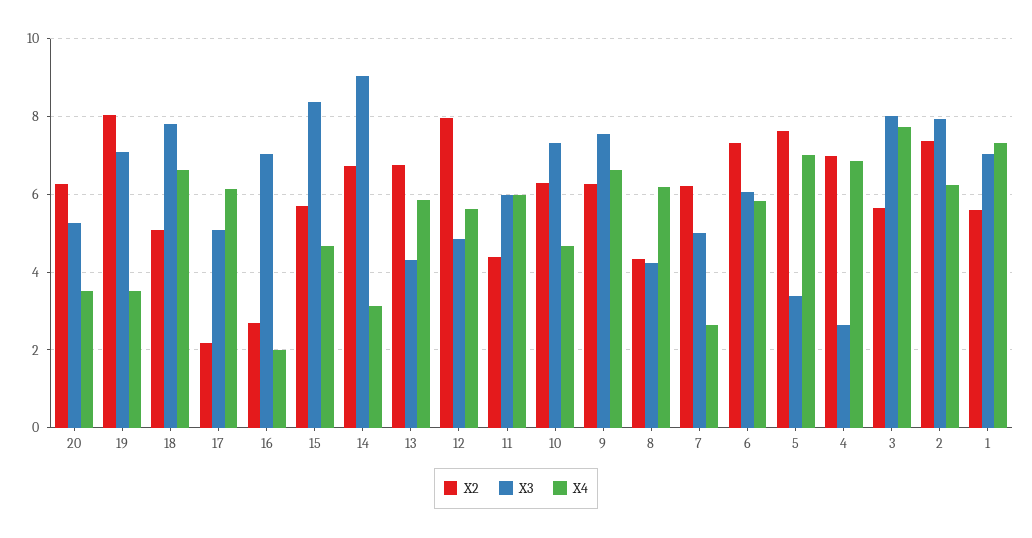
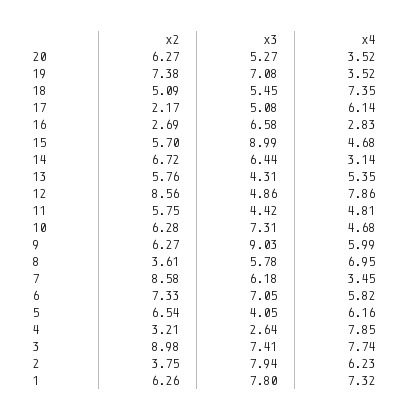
  {
    "X2": {
      "20": 6.27,
-     "19": 8,
+     "19": 7.38,
      "18": 5.09,
      "17": 2.17,
      "16": 2.69,
      "15": 5.7,
      "14": 6.72,
-     "13": 6.8,
+     "13": 5.76,
-     "12": 8,
+     "12": 8.56,
-     "11": 4.4,
+     "11": 5.75,
      "10": 6.28,
      "9": 6.27,
-     "8": 4.4,
+     "8": 3.61,
-     "7": 6.2,
+     "7": 8.58,
      "6": 7.33,
-     "5": 7.6,
+     "5": 6.54,
-     "4": 7,
+     "4": 3.21,
-     "3": 5.6,
+     "3": 8.98,
-     "2": 7.4,
+     "2": 3.75,
-     "1": 5.6
+     "1": 6.26
    },
    "X3": {
      "20": 5.27,
      "19": 7.08,
-     "18": 7.8,
+     "18": 5.45,
      "17": 5.08,
-     "16": 7,
+     "16": 6.58,
-     "15": 8.4,
+     "15": 8.99,
-     "14": 9,
+     "14": 6.44,
      "13": 4.31,
      "12": 4.86,
-     "11": 6,
+     "11": 4.42,
      "10": 7.31,
-     "9": 7.6,
+     "9": 9.03,
-     "8": 4.2,
+     "8": 5.78,
-     "7": 5,
+     "7": 6.18,
-     "6": 6,
+     "6": 7.05,
-     "5": 3.4,
+     "5": 4.05,
      "4": 2.64,
-     "3": 8,
+     "3": 7.41,
      "2": 7.94,
-     "1": 7
+     "1": 7.8
    },
    "X4": {
      "20": 3.52,
      "19": 3.52,
-     "18": 6.6,
+     "18": 7.35,
      "17": 6.14,
-     "16": 2,
+     "16": 2.83,
      "15": 4.68,
      "14": 3.14,
-     "13": 5.8,
+     "13": 5.35,
-     "12": 5.6,
+     "12": 7.86,
-     "11": 6,
+     "11": 4.81,
      "10": 4.68,
-     "9": 6.6,
+     "9": 5.99,
-     "8": 6.2,
+     "8": 6.95,
-     "7": 2.6,
+     "7": 3.45,
      "6": 5.82,
-     "5": 7,
+     "5": 6.16,
-     "4": 6.8,
+     "4": 7.85,
      "3": 7.74,
      "2": 6.23,
      "1": 7.32
    }
  }

